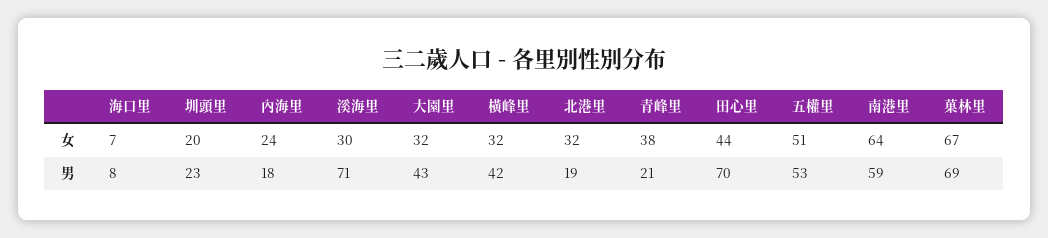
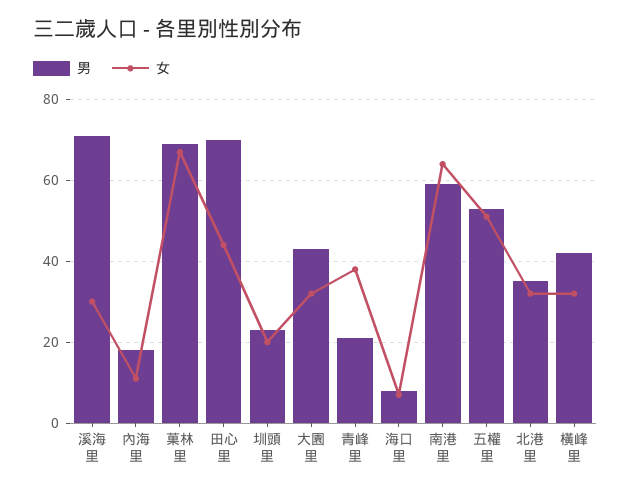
  {
    "女": {
      "海口里": 7,
      "圳頭里": 20,
-     "內海里": 24,
+     "內海里": 10,
      "溪海里": 30,
      "大園里": 32,
      "橫峰里": 32,
      "北港里": 32,
      "青峰里": 38,
      "田心里": 44,
      "五權里": 51,
      "南港里": 64,
      "菓林里": 67
    },
    "男": {
      "海口里": 8,
      "圳頭里": 23,
      "內海里": 18,
      "溪海里": 71,
      "大園里": 43,
      "橫峰里": 42,
-     "北港里": 19,
+     "北港里": 35,
      "青峰里": 21,
      "田心里": 70,
      "五權里": 53,
      "南港里": 59,
      "菓林里": 69
    }
  }

